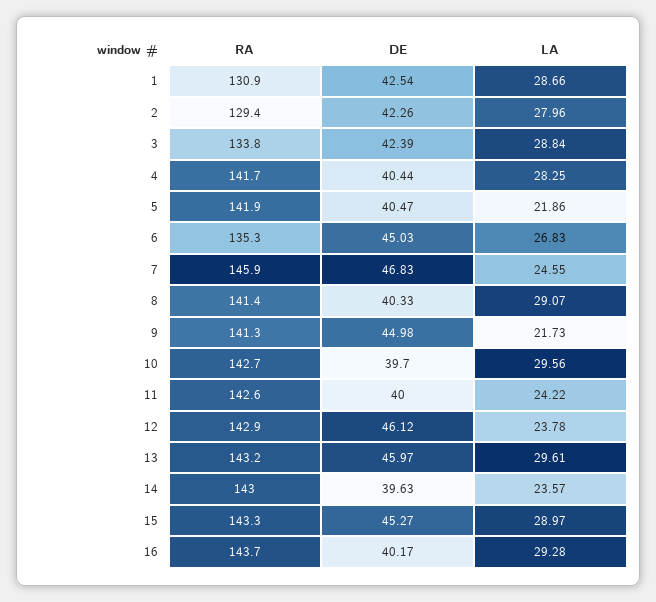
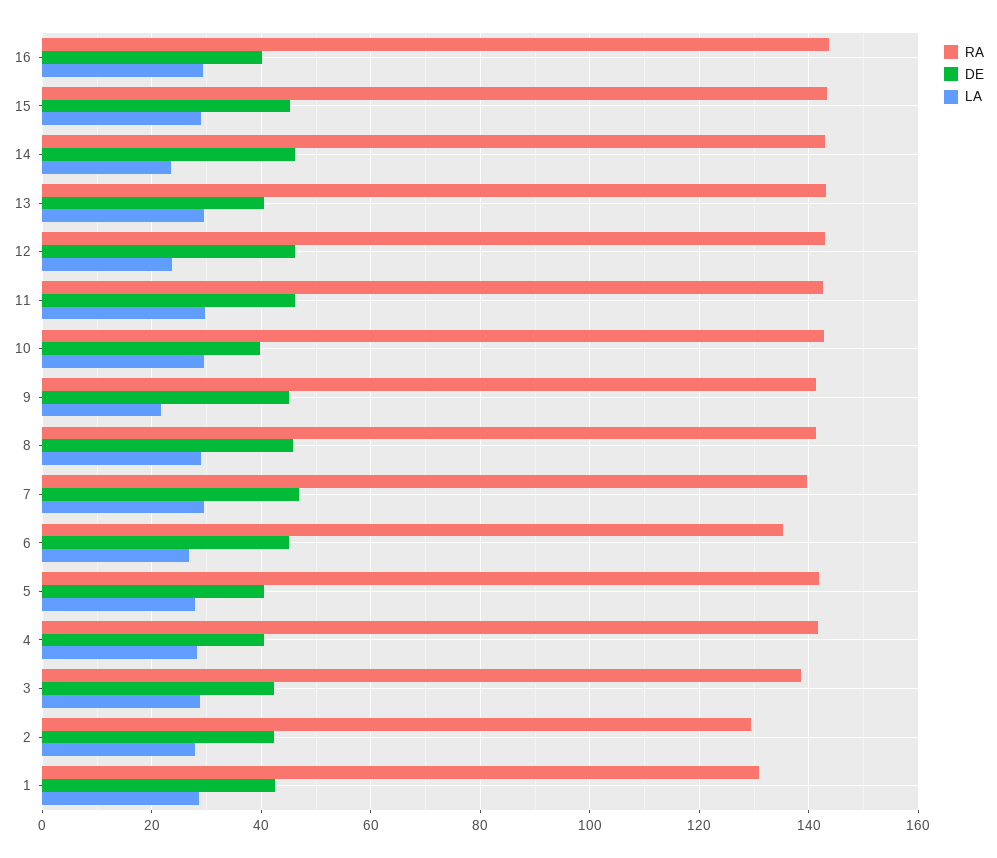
  {
    "RA": {
      "1": 130.9,
      "2": 129.4,
-     "3": 133.8,
+     "3": 138,
      "4": 141.7,
      "5": 141.9,
      "6": 135.3,
-     "7": 145.9,
+     "7": 140,
      "8": 141.4,
      "9": 141.3,
      "10": 142.7,
      "11": 142.6,
      "12": 142.9,
      "13": 143.2,
      "14": 143,
      "15": 143.3,
      "16": 143.7
    },
    "DE": {
      "1": 42.54,
      "2": 42.26,
      "3": 42.39,
      "4": 40.44,
      "5": 40.47,
      "6": 45.03,
      "7": 46.83,
-     "8": 40.33,
+     "8": 46,
      "9": 44.98,
      "10": 39.7,
-     "11": 40,
+     "11": 46,
      "12": 46.12,
-     "13": 45.97,
+     "13": 40,
-     "14": 39.63,
+     "14": 46,
      "15": 45.27,
      "16": 40.17
    },
    "LA": {
      "1": 28.66,
      "2": 27.96,
      "3": 28.84,
      "4": 28.25,
-     "5": 21.86,
+     "5": 28,
      "6": 26.83,
-     "7": 24.55,
+     "7": 30,
      "8": 29.07,
      "9": 21.73,
      "10": 29.56,
-     "11": 24.22,
+     "11": 30,
      "12": 23.78,
      "13": 29.61,
      "14": 23.57,
      "15": 28.97,
      "16": 29.28
    }
  }

